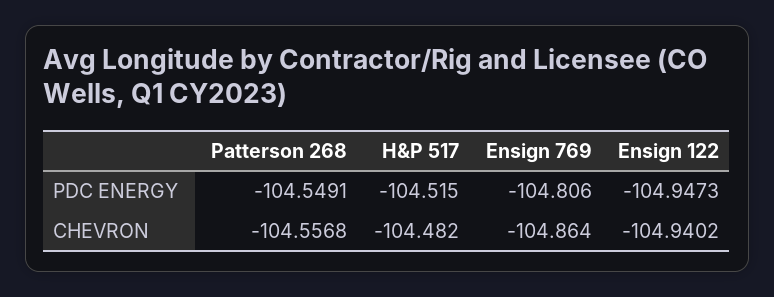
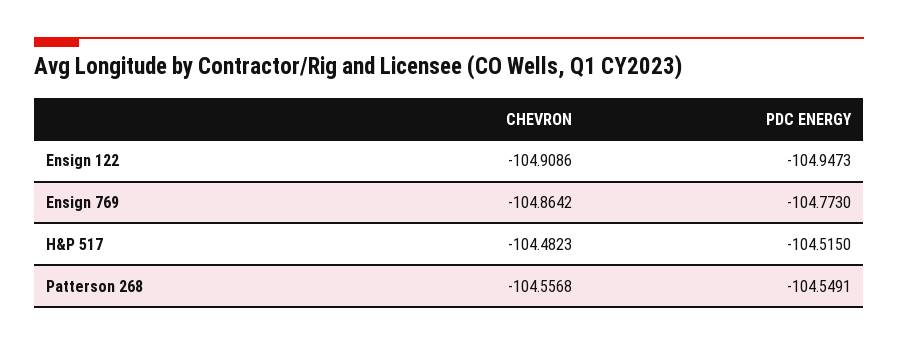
  {
    "Patterson 268": {
      "PDC ENERGY": -104.5491,
      "CHEVRON": -104.5568
    },
    "H&P 517": {
      "PDC ENERGY": -104.515,
      "CHEVRON": -104.4823
    },
    "Ensign 769": {
-     "PDC ENERGY": -104.806,
+     "PDC ENERGY": -104.773,
      "CHEVRON": -104.8642
    },
    "Ensign 122": {
      "PDC ENERGY": -104.9473,
-     "CHEVRON": -104.9402
+     "CHEVRON": -104.9086
    }
  }

